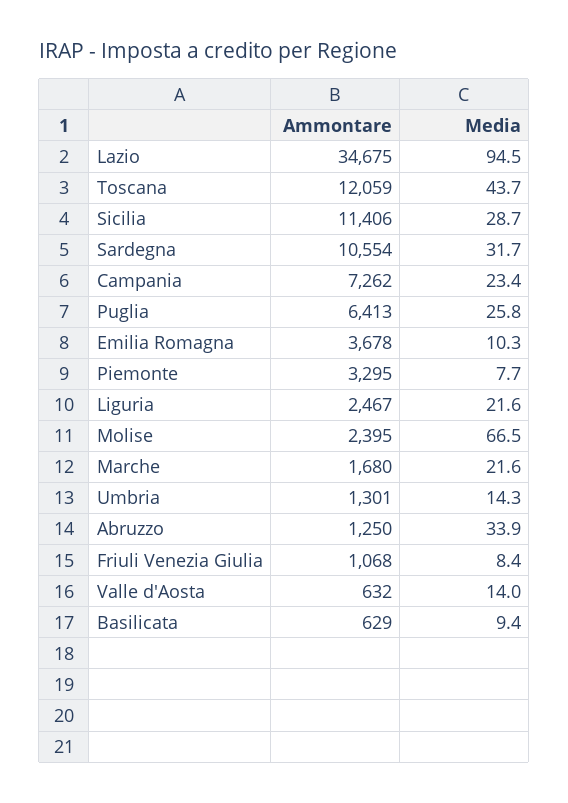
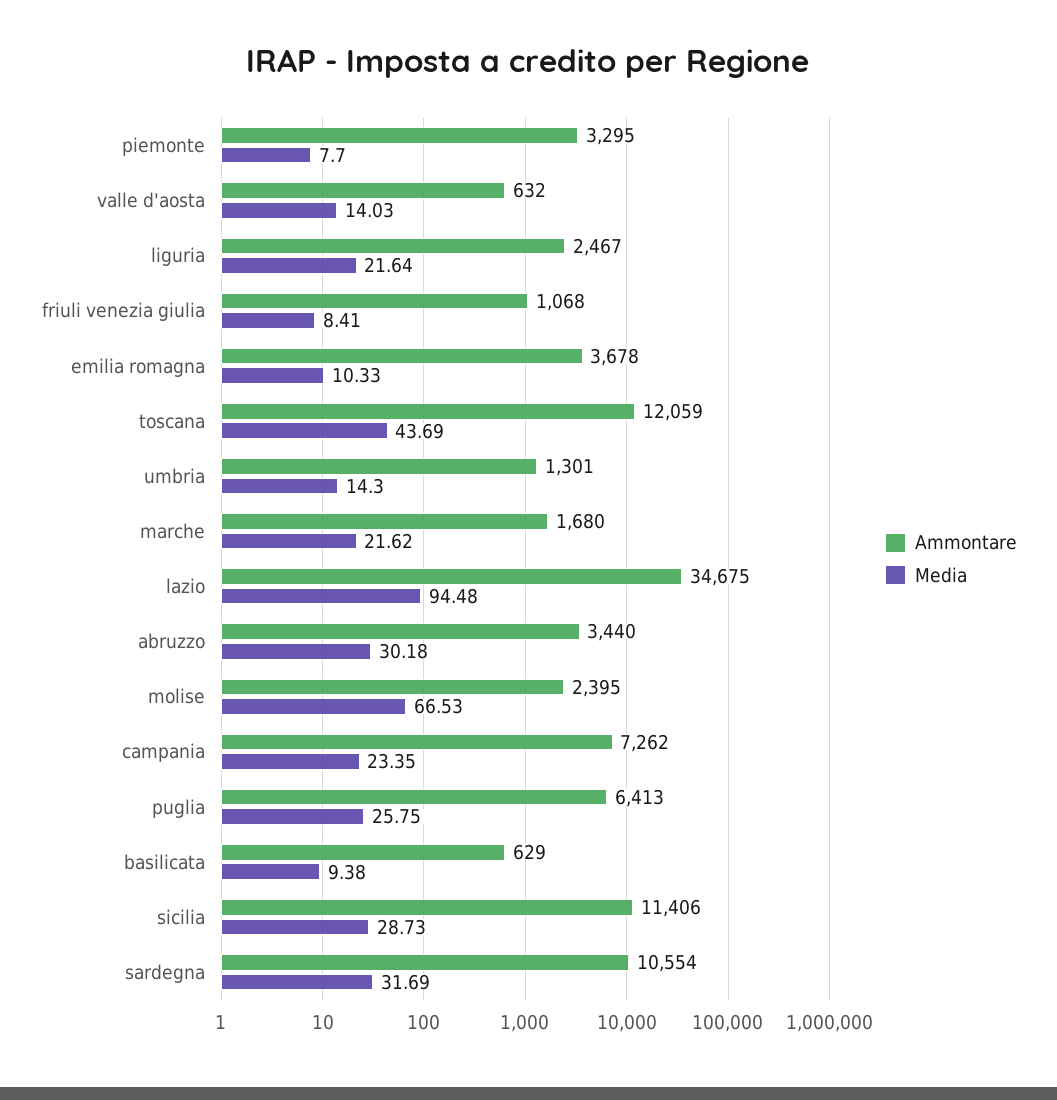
  {
    "Ammontare": {
      "Lazio": 34675,
      "Toscana": 12059,
      "Sicilia": 11406,
      "Sardegna": 10554,
      "Campania": 7262,
      "Puglia": 6413,
      "Emilia Romagna": 3678,
      "Piemonte": 3295,
      "Liguria": 2467,
      "Molise": 2395,
      "Marche": 1680,
      "Umbria": 1301,
-     "Abruzzo": 1250,
+     "Abruzzo": 3440,
      "Friuli Venezia Giulia": 1068,
      "Valle d'Aosta": 632,
      "Basilicata": 629
    },
    "Media": {
      "Lazio": 94.48,
      "Toscana": 43.69,
      "Sicilia": 28.73,
      "Sardegna": 31.69,
      "Campania": 23.35,
      "Puglia": 25.75,
      "Emilia Romagna": 10.33,
      "Piemonte": 7.7,
      "Liguria": 21.64,
      "Molise": 66.53,
      "Marche": 21.62,
      "Umbria": 14.3,
-     "Abruzzo": 33.9,
+     "Abruzzo": 30.18,
      "Friuli Venezia Giulia": 8.41,
      "Valle d'Aosta": 14.03,
      "Basilicata": 9.38
    }
  }

